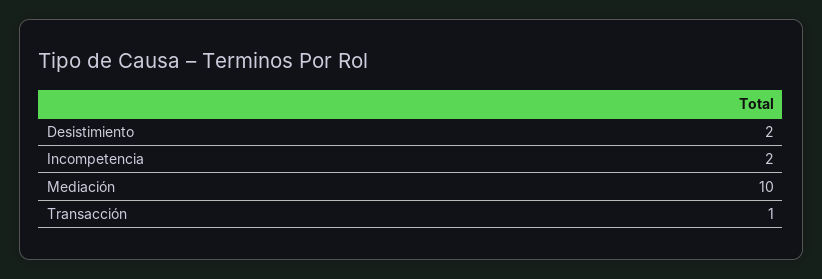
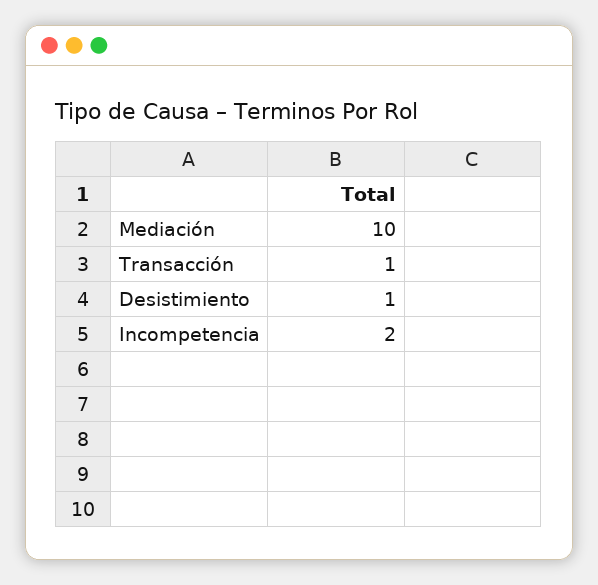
  {
-   "Desistimiento": 2,
+   "Desistimiento": 1,
    "Incompetencia": 2,
    "Mediación": 10,
    "Transacción": 1
  }

